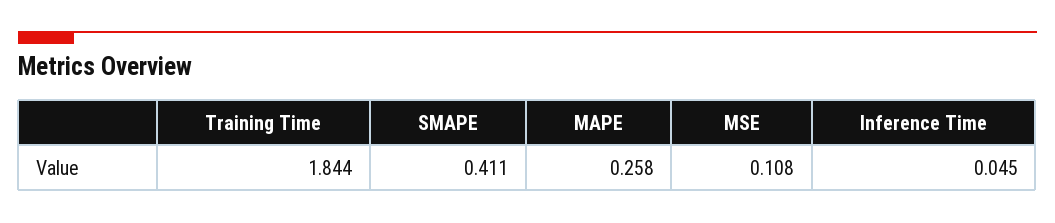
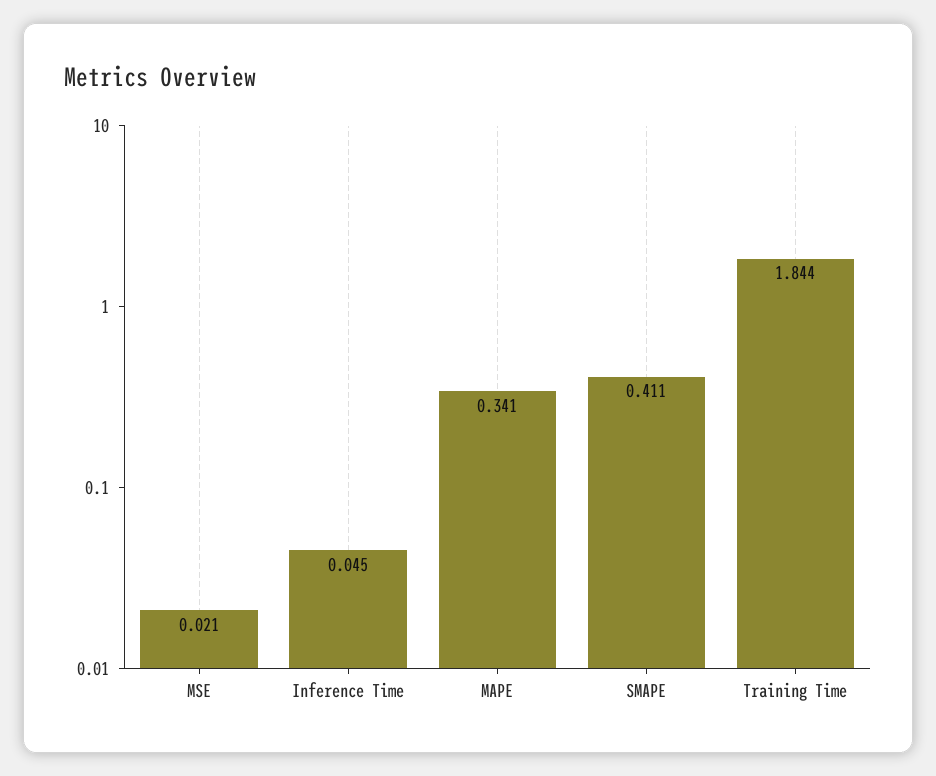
  {
    "Training Time": 1.844,
    "SMAPE": 0.411,
-   "MAPE": 0.258,
+   "MAPE": 0.341,
-   "MSE": 0.108,
+   "MSE": 0.021,
    "Inference Time": 0.045
  }

